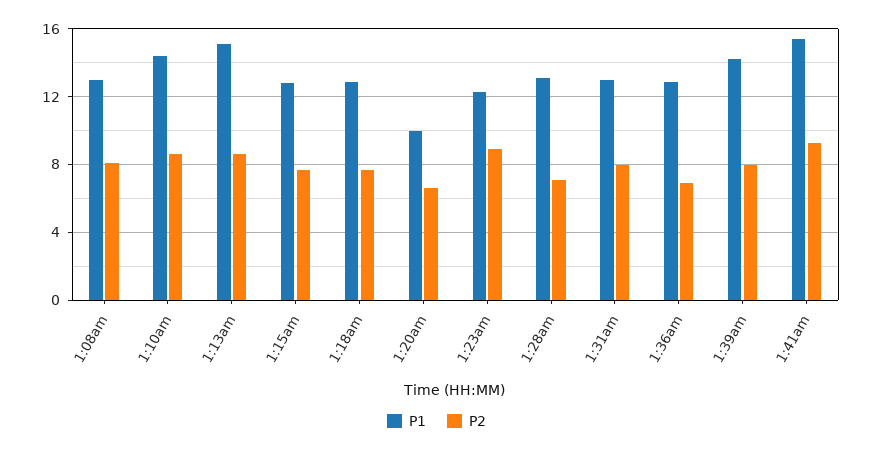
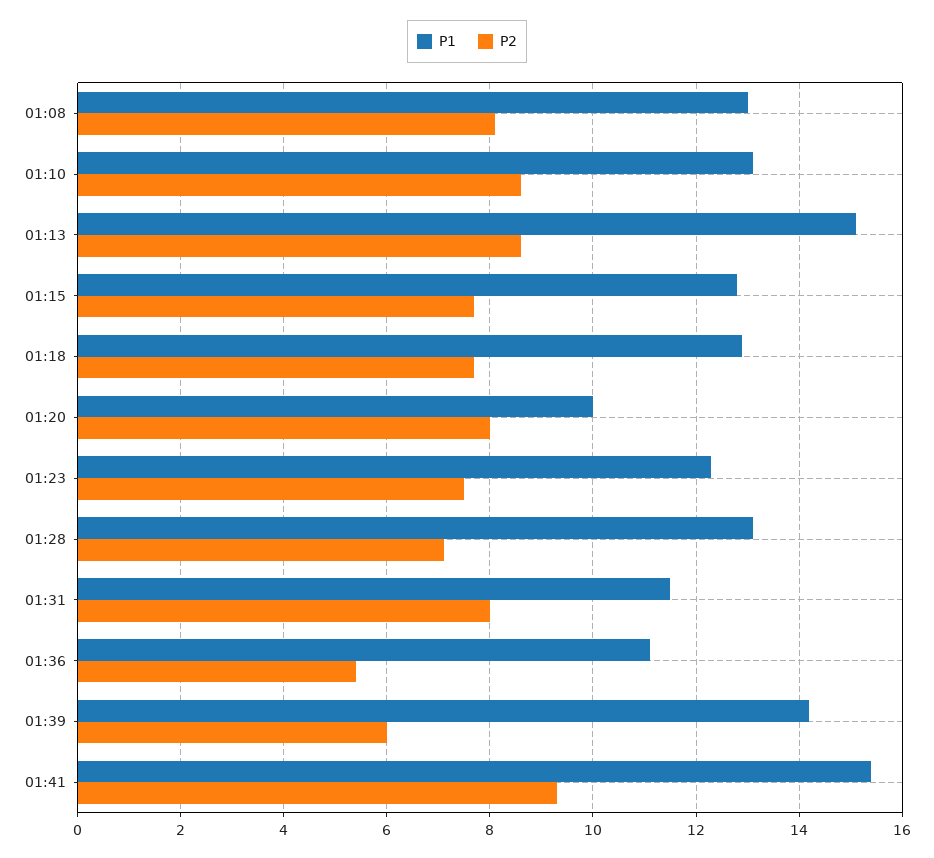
  {
    "P1": {
      "1:08am": 13,
-     "1:10am": 14.5,
+     "1:10am": 13,
      "1:13am": 15,
      "1:15am": 13,
      "1:18am": 13,
      "1:20am": 10,
      "1:23am": 12.5,
      "1:28am": 13,
-     "1:31am": 13,
+     "1:31am": 11.5,
-     "1:36am": 13,
+     "1:36am": 11,
      "1:39am": 14,
      "1:41am": 15.5
    },
    "P2": {
      "1:08am": 8,
      "1:10am": 8.5,
      "1:13am": 8.5,
      "1:15am": 7.5,
      "1:18am": 7.5,
-     "1:20am": 6.5,
+     "1:20am": 8,
-     "1:23am": 9,
+     "1:23am": 7.5,
      "1:28am": 7,
      "1:31am": 8,
-     "1:36am": 7,
+     "1:36am": 5.5,
-     "1:39am": 8,
+     "1:39am": 6,
      "1:41am": 9.5
    }
  }

